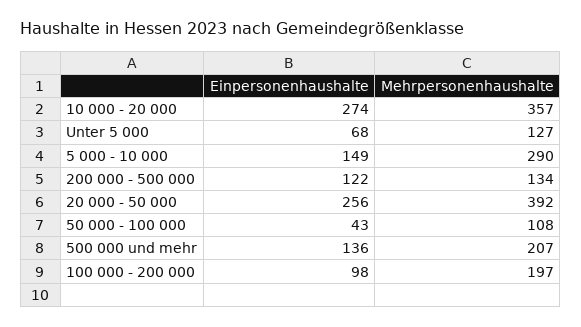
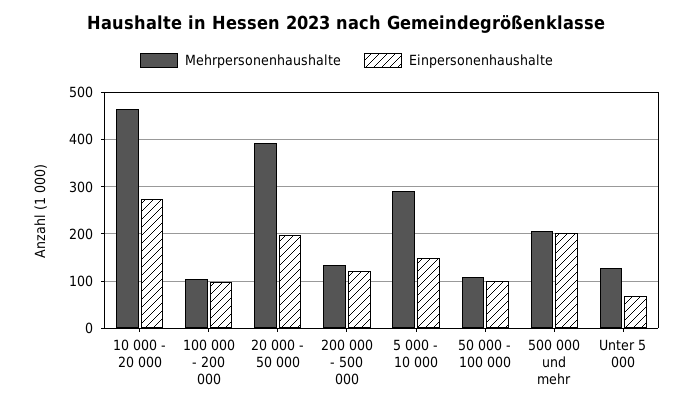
  {
    "Einpersonenhaushalte": {
      "10 000 - 20 000": 274,
      "Unter 5 000": 68,
      "5 000 - 10 000": 149,
      "200 000 - 500 000": 122,
-     "20 000 - 50 000": 256,
+     "20 000 - 50 000": 200,
-     "50 000 - 100 000": 43,
+     "50 000 - 100 000": 100,
-     "500 000 und mehr": 136,
+     "500 000 und mehr": 200,
      "100 000 - 200 000": 98
    },
    "Mehrpersonenhaushalte": {
-     "10 000 - 20 000": 357,
+     "10 000 - 20 000": 460,
      "Unter 5 000": 127,
      "5 000 - 10 000": 290,
      "200 000 - 500 000": 134,
      "20 000 - 50 000": 392,
      "50 000 - 100 000": 108,
      "500 000 und mehr": 207,
-     "100 000 - 200 000": 197
+     "100 000 - 200 000": 100
    }
  }

